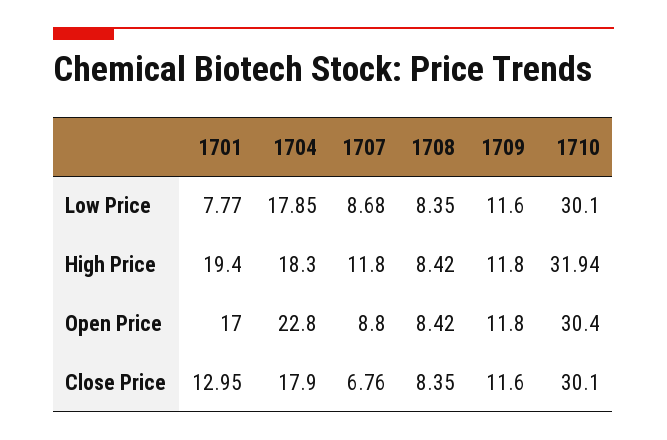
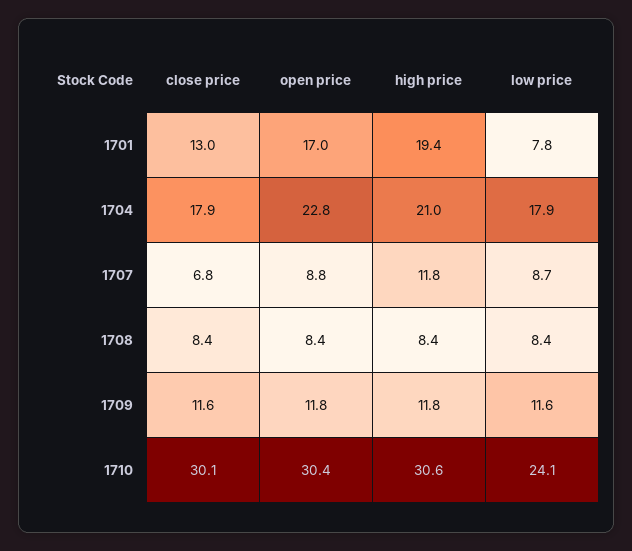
  {
    "1701": {
      "Low Price": 7.77,
      "High Price": 19.4,
      "Open Price": 17,
      "Close Price": 12.95
    },
    "1704": {
      "Low Price": 17.85,
-     "High Price": 18.3,
+     "High Price": 21,
      "Open Price": 22.8,
      "Close Price": 17.9
    },
    "1707": {
      "Low Price": 8.68,
      "High Price": 11.8,
      "Open Price": 8.8,
      "Close Price": 6.76
    },
    "1708": {
      "Low Price": 8.35,
      "High Price": 8.42,
      "Open Price": 8.42,
      "Close Price": 8.35
    },
    "1709": {
      "Low Price": 11.6,
      "High Price": 11.8,
      "Open Price": 11.8,
      "Close Price": 11.6
    },
    "1710": {
-     "Low Price": 30.1,
+     "Low Price": 24.1,
-     "High Price": 31.94,
+     "High Price": 30.6,
      "Open Price": 30.4,
      "Close Price": 30.1
    }
  }

